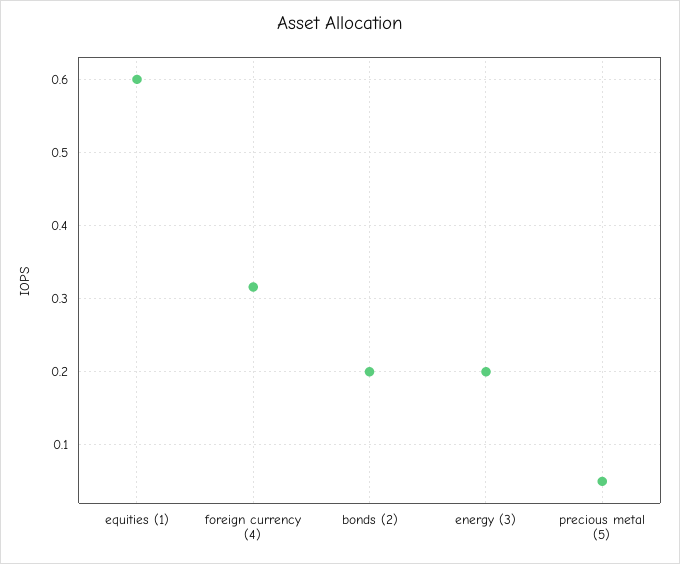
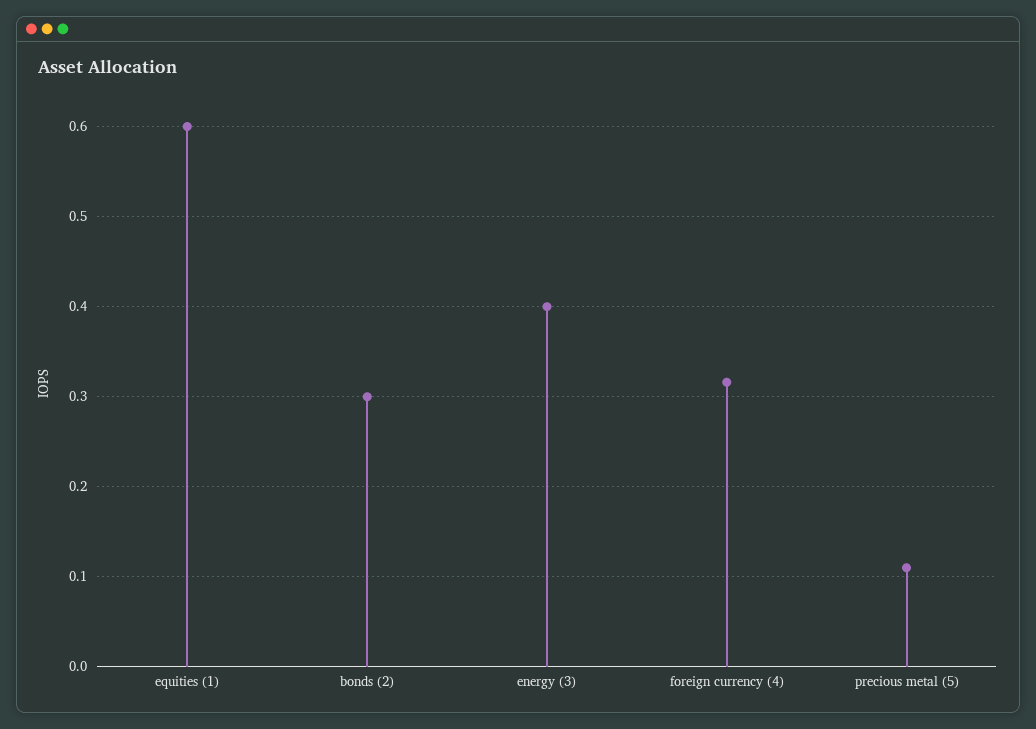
  {
    "equities (1)": 0.6,
    "foreign currency (4)": 0.32,
-   "bonds (2)": 0.2,
+   "bonds (2)": 0.3,
-   "energy (3)": 0.2,
+   "energy (3)": 0.4,
-   "precious metal (5)": 0.05
+   "precious metal (5)": 0.11
  }

